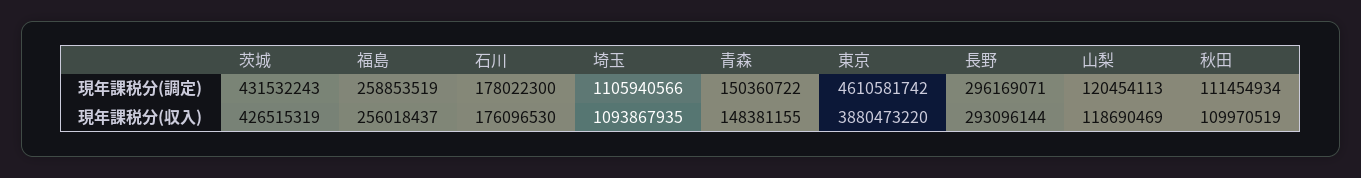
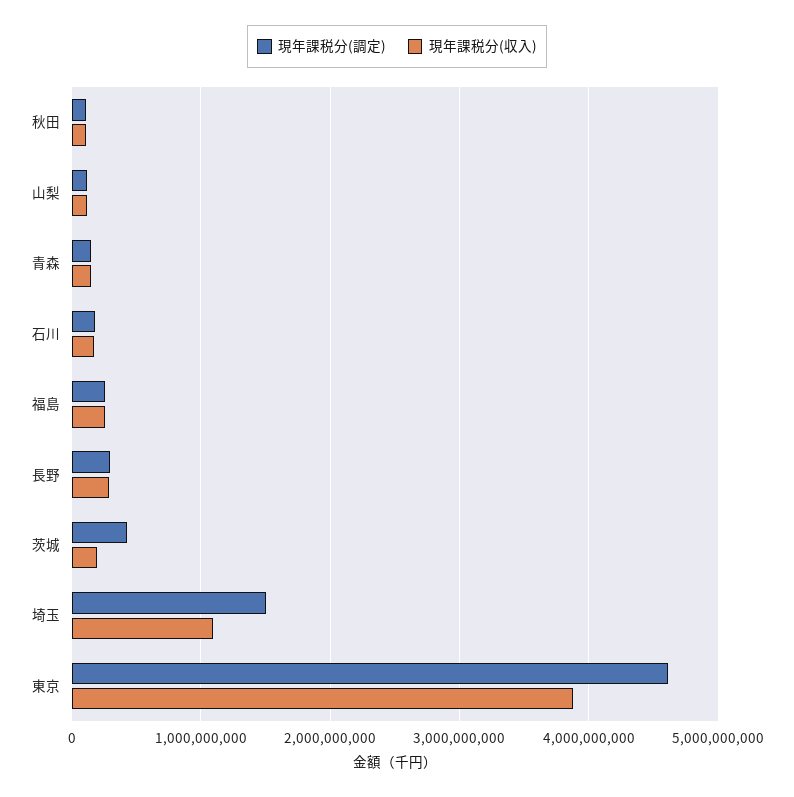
  {
    "現年課税分(調定)": {
      "茨城": 431532243,
      "福島": 258853519,
      "石川": 178022300,
-     "埼玉": 1105940566,
+     "埼玉": 1500000000,
      "青森": 150360722,
      "東京": 4610581742,
      "長野": 296169071,
      "山梨": 120454113,
      "秋田": 111454934
    },
    "現年課税分(収入)": {
-     "茨城": 426515319,
+     "茨城": 200000000,
      "福島": 256018437,
      "石川": 176096530,
      "埼玉": 1093867935,
      "青森": 148381155,
      "東京": 3880473220,
      "長野": 293096144,
      "山梨": 118690469,
      "秋田": 109970519
    }
  }

